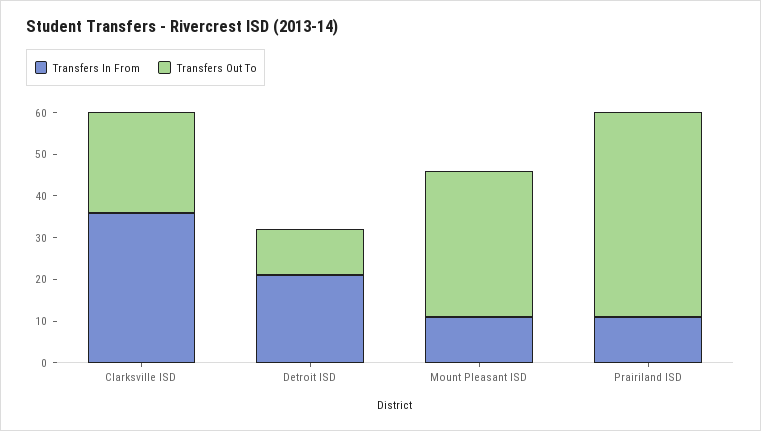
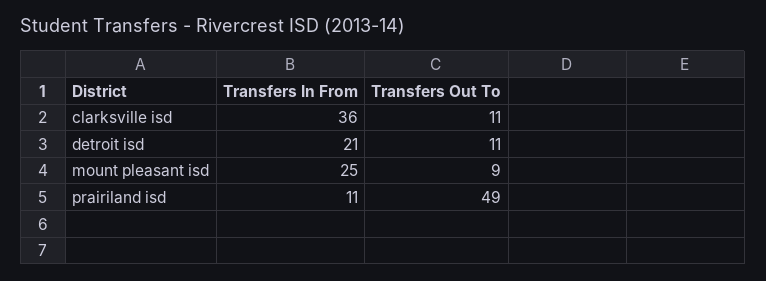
  {
    "Transfers In From": {
      "Clarksville ISD": 36,
      "Detroit ISD": 21,
-     "Mount Pleasant ISD": 10,
+     "Mount Pleasant ISD": 25,
      "Prairiland ISD": 11
    },
    "Transfers Out To": {
-     "Clarksville ISD": 25,
+     "Clarksville ISD": 11,
      "Detroit ISD": 11,
-     "Mount Pleasant ISD": 35,
+     "Mount Pleasant ISD": 9,
      "Prairiland ISD": 49
    }
  }

